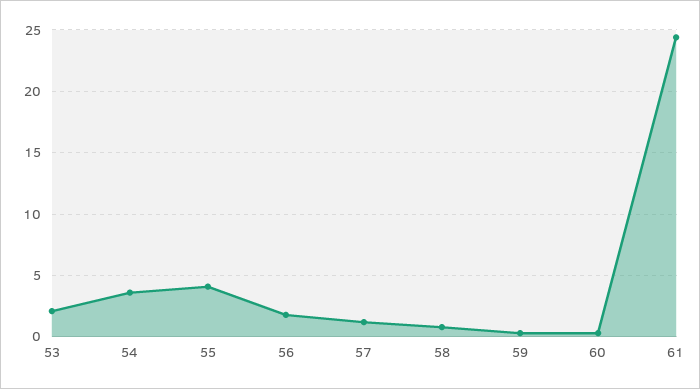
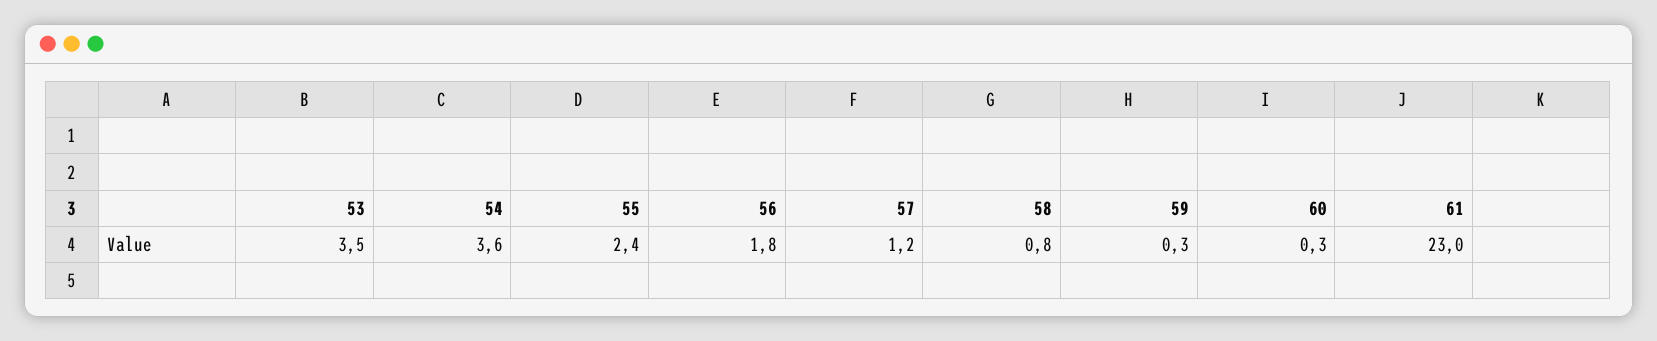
  {
-   "53": 2,
+   "53": 3.5,
    "54": 3.6,
-   "55": 4,
+   "55": 2.4,
    "56": 1.8,
    "57": 1.2,
    "58": 0.8,
    "59": 0.3,
    "60": 0.3,
-   "61": 24.5
+   "61": 23
  }

